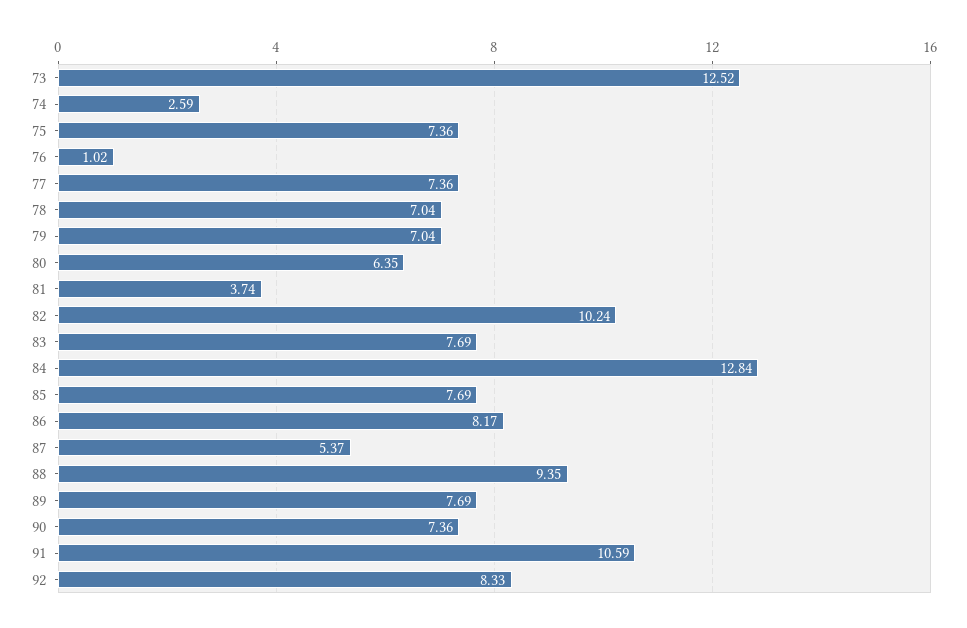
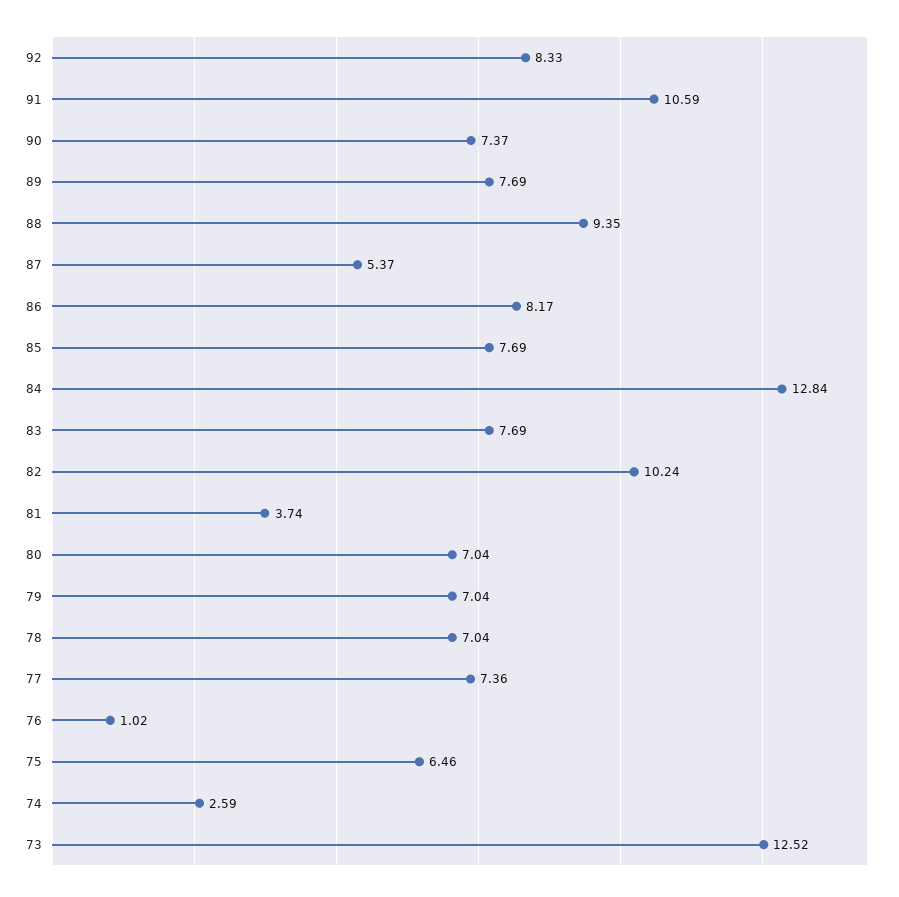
  {
    "73": 12.52,
    "74": 2.59,
-   "75": 7.36,
+   "75": 6.46,
    "76": 1.02,
    "77": 7.36,
    "78": 7.04,
    "79": 7.04,
-   "80": 6.35,
+   "80": 7.04,
    "81": 3.74,
    "82": 10.24,
    "83": 7.69,
    "84": 12.84,
    "85": 7.69,
    "86": 8.17,
    "87": 5.37,
    "88": 9.35,
    "89": 7.69,
-   "90": 7.36,
+   "90": 7.37,
    "91": 10.59,
    "92": 8.33
  }

